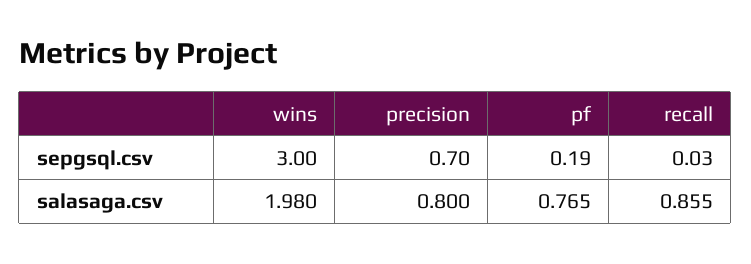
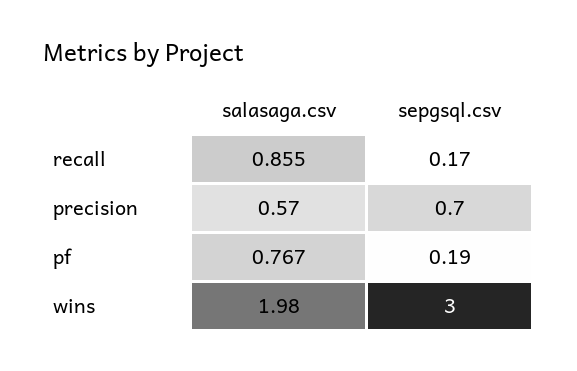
  {
    "wins": {
      "sepgsql.csv": 3,
      "salasaga.csv": 1.98
    },
    "precision": {
      "sepgsql.csv": 0.7,
-     "salasaga.csv": 0.8
+     "salasaga.csv": 0.57
    },
    "pf": {
      "sepgsql.csv": 0.19,
-     "salasaga.csv": 0.765
+     "salasaga.csv": 0.767
    },
    "recall": {
-     "sepgsql.csv": 0.03,
+     "sepgsql.csv": 0.17,
      "salasaga.csv": 0.855
    }
  }

